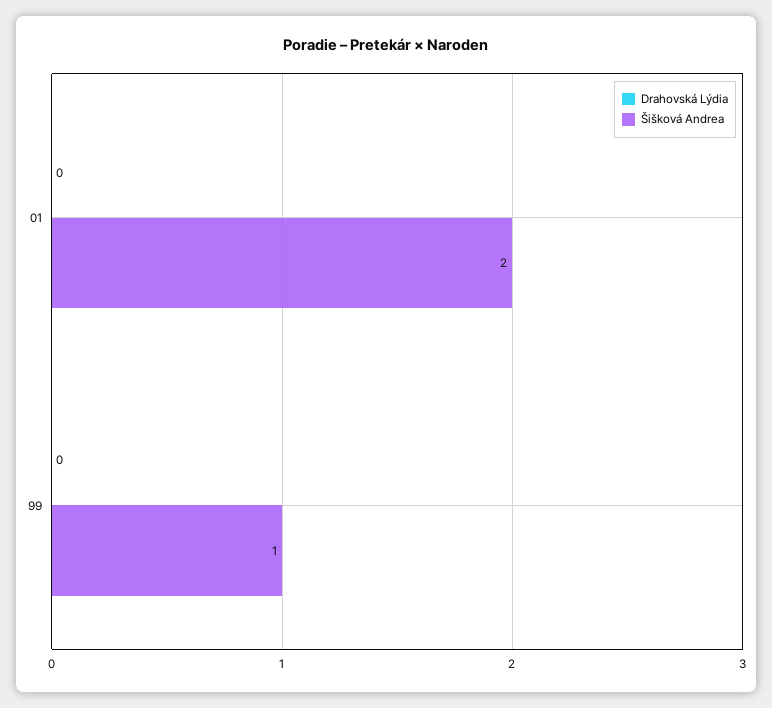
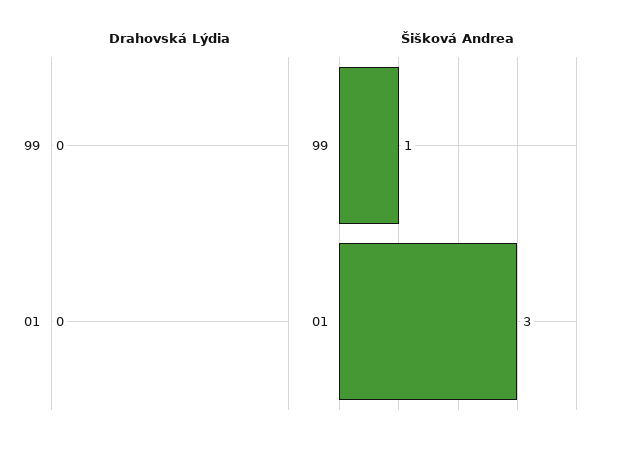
  {
    "Drahovská Lýdia": {
      "01": 0,
      "99": 0
    },
    "Šišková Andrea": {
-     "01": 2,
+     "01": 3,
      "99": 1
    }
  }

